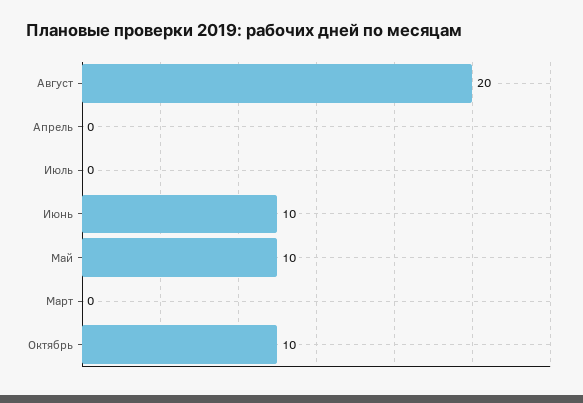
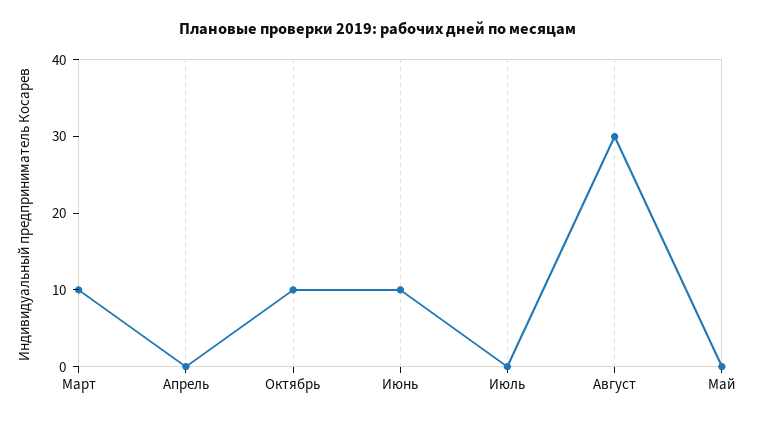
  {
-   "Август": 20,
+   "Август": 30,
    "Апрель": 0,
    "Июль": 0,
    "Июнь": 10,
-   "Май": 10,
+   "Май": 0,
-   "Март": 0,
+   "Март": 10,
    "Октябрь": 10
  }

